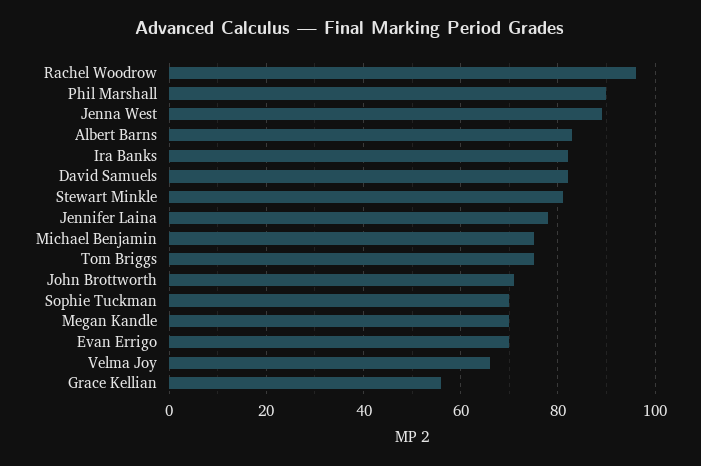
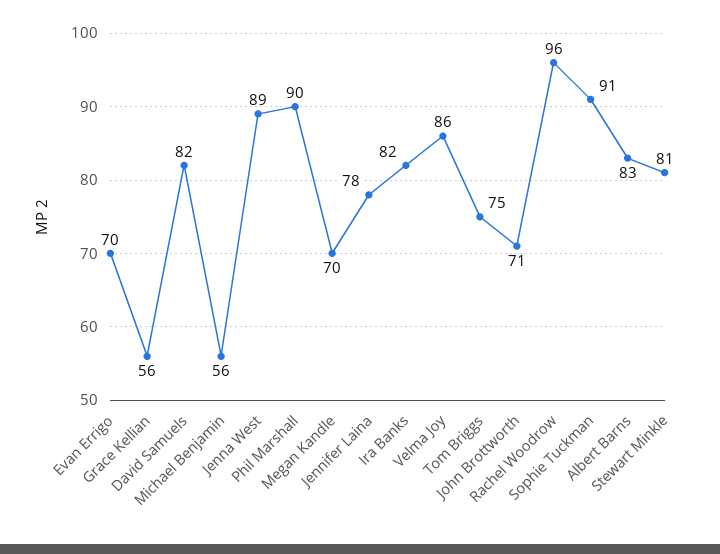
  {
    "Rachel Woodrow": 96,
    "Phil Marshall": 90,
    "Jenna West": 89,
    "Albert Barns": 83,
    "Ira Banks": 82,
    "David Samuels": 82,
    "Stewart Minkle": 81,
    "Jennifer Laina": 78,
-   "Michael Benjamin": 75,
+   "Michael Benjamin": 56,
    "Tom Briggs": 75,
    "John Brottworth": 71,
-   "Sophie Tuckman": 70,
+   "Sophie Tuckman": 91,
    "Megan Kandle": 70,
    "Evan Errigo": 70,
-   "Velma Joy": 65,
+   "Velma Joy": 86,
    "Grace Kellian": 56
  }

